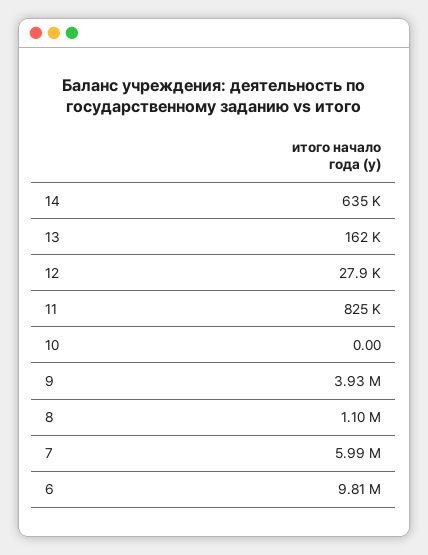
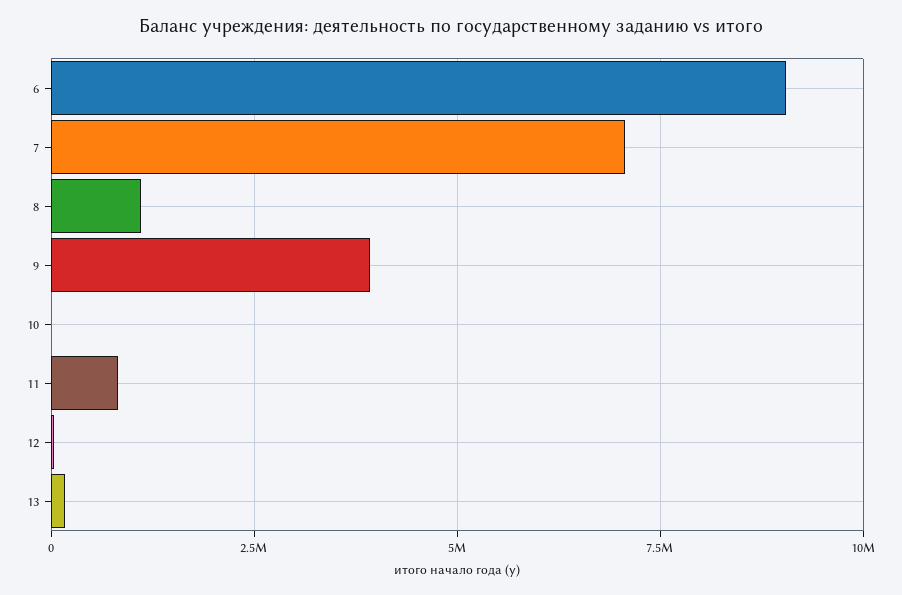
  {
-   "14": 635000,
    "13": 162000,
    "12": 27900,
    "11": 825000,
    "10": 0,
    "9": 3930000,
    "8": 1100000,
-   "7": 5990000,
+   "7": 7000000,
-   "6": 9810000
+   "6": 9000000
  }

